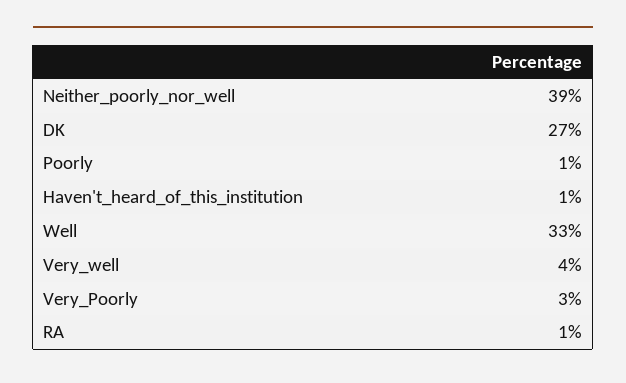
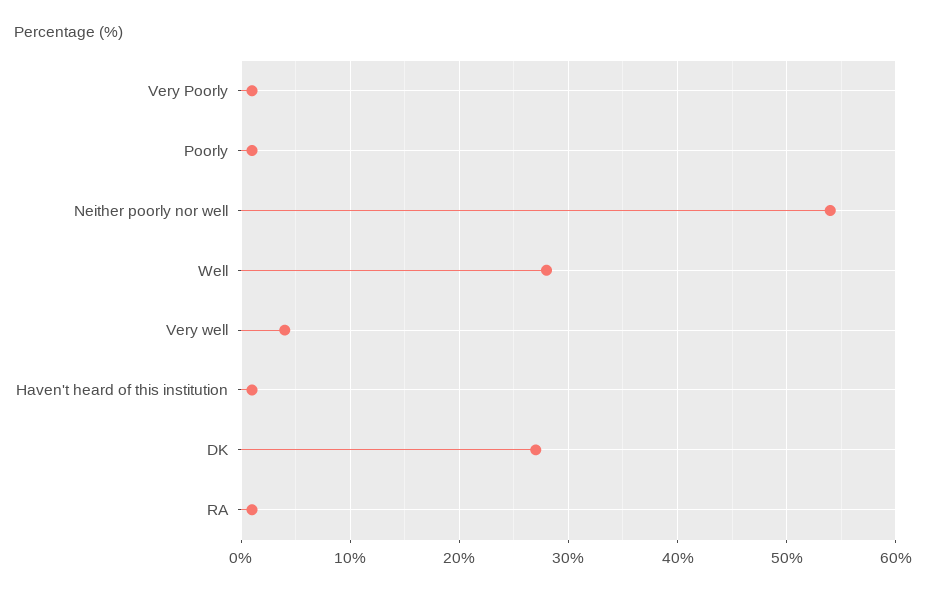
  {
-   "Neither_poorly_nor_well": 39,
+   "Neither_poorly_nor_well": 54,
    "DK": 27,
    "Poorly": 1,
    "Haven't_heard_of_this_institution": 1,
-   "Well": 33,
+   "Well": 28,
    "Very_well": 4,
-   "Very_Poorly": 3,
+   "Very_Poorly": 1,
    "RA": 1
  }

